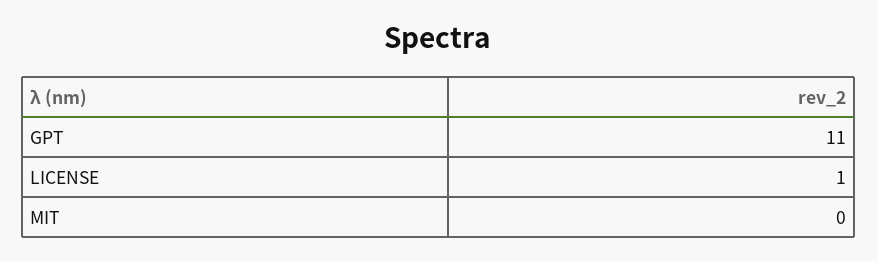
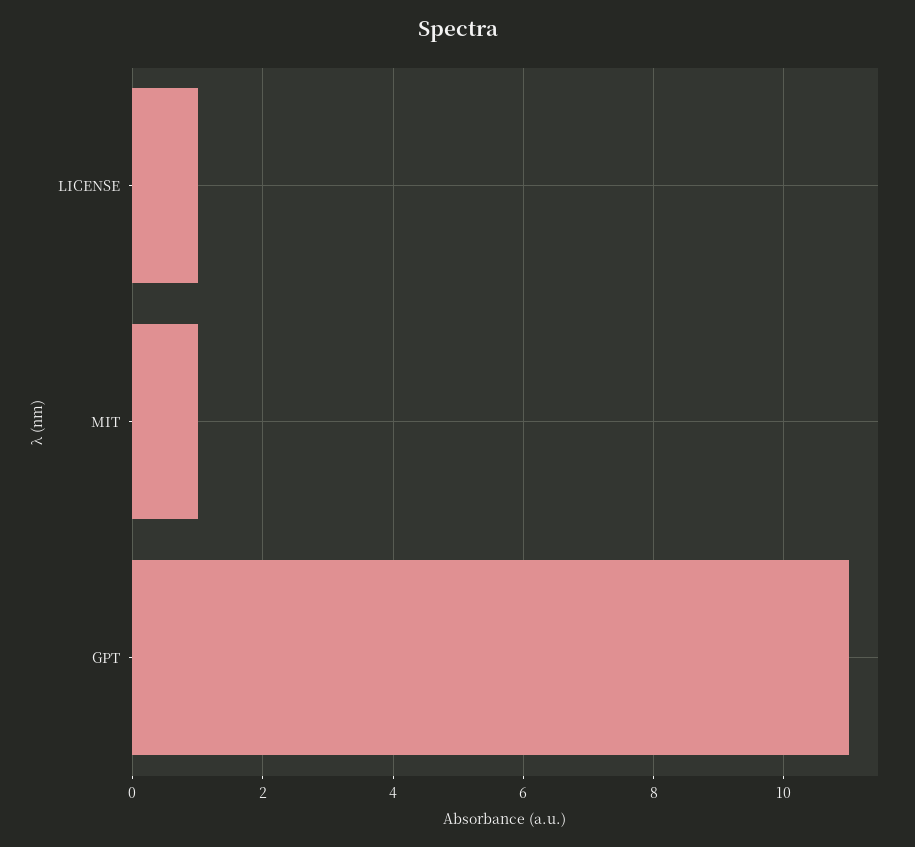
  {
    "GPT": 11,
    "LICENSE": 1,
-   "MIT": 0
+   "MIT": 1
  }

